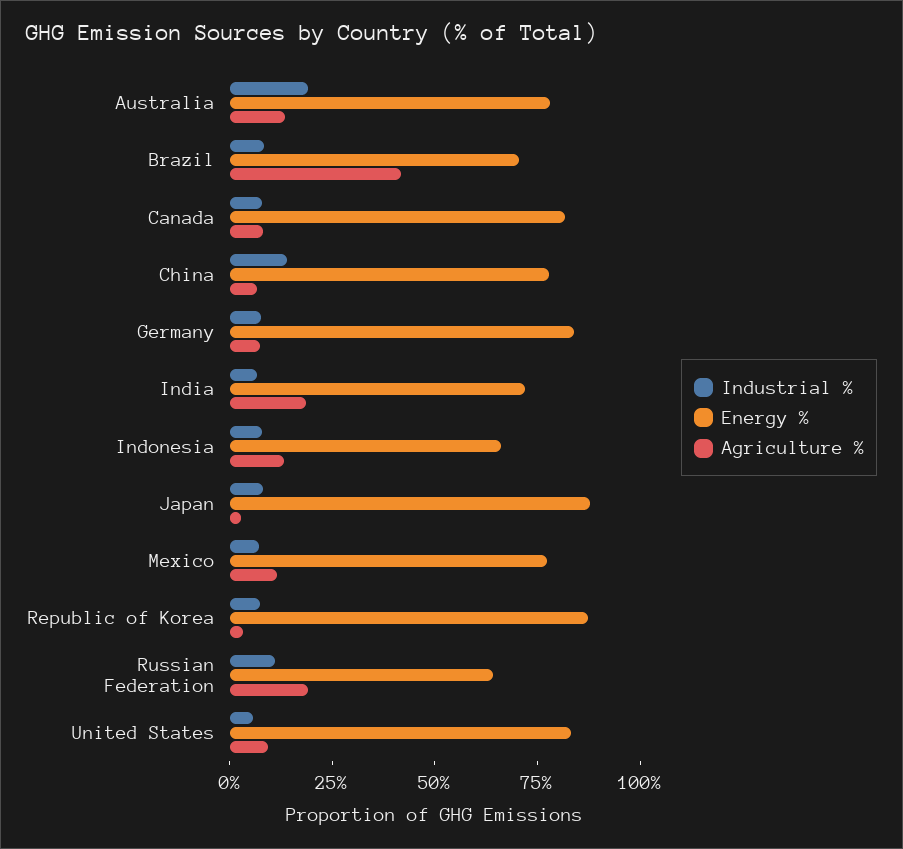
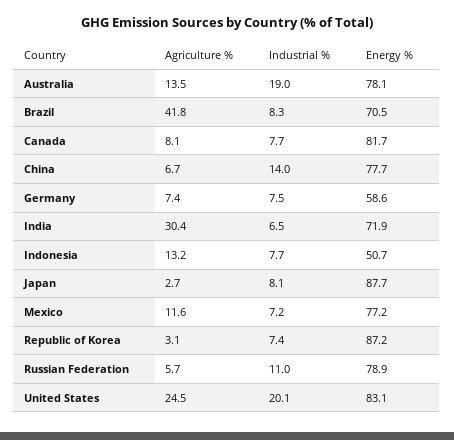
  {
    "Industrial %": {
      "Australia": 19,
      "Brazil": 8.3,
      "Canada": 7.7,
      "China": 14,
      "Germany": 7.5,
      "India": 6.5,
      "Indonesia": 7.7,
      "Japan": 8.1,
      "Mexico": 7.2,
      "Republic of Korea": 7.4,
      "Russian Federation": 11,
-     "United States": 5
+     "United States": 20.1
    },
    "Energy %": {
      "Australia": 78.1,
      "Brazil": 70.5,
      "Canada": 81.7,
      "China": 77.7,
-     "Germany": 85,
+     "Germany": 58.6,
      "India": 71.9,
-     "Indonesia": 65,
+     "Indonesia": 50.7,
      "Japan": 87.7,
      "Mexico": 77.2,
      "Republic of Korea": 87.2,
-     "Russian Federation": 65,
+     "Russian Federation": 78.9,
      "United States": 83.1
    },
    "Agriculture %": {
      "Australia": 13.5,
      "Brazil": 41.8,
      "Canada": 8.1,
      "China": 6.7,
      "Germany": 7.4,
-     "India": 20,
+     "India": 30.4,
      "Indonesia": 13.2,
      "Japan": 2.7,
      "Mexico": 11.6,
      "Republic of Korea": 3.1,
-     "Russian Federation": 20,
+     "Russian Federation": 5.7,
-     "United States": 10
+     "United States": 24.5
    }
  }

